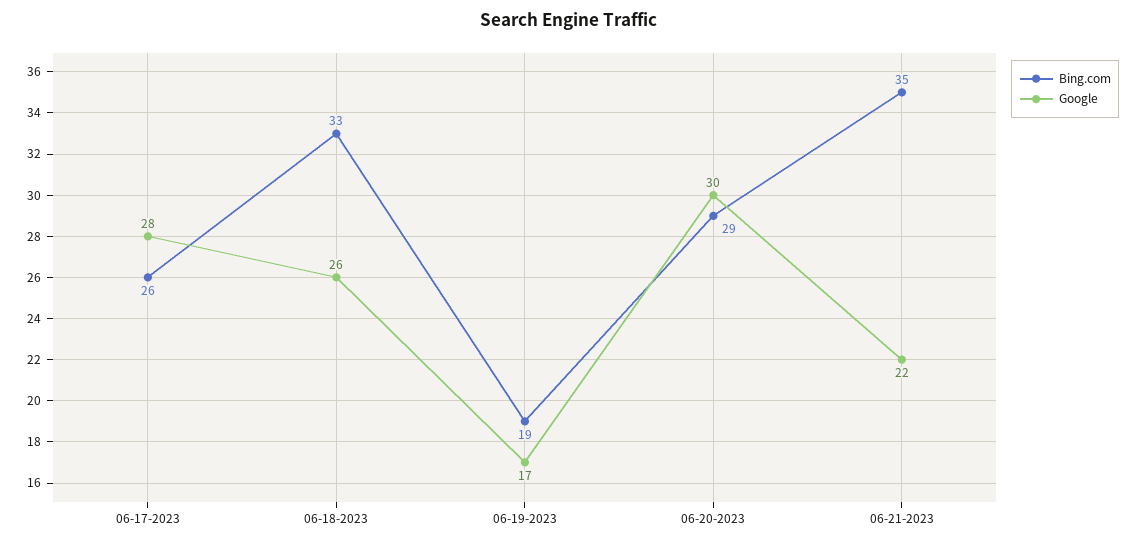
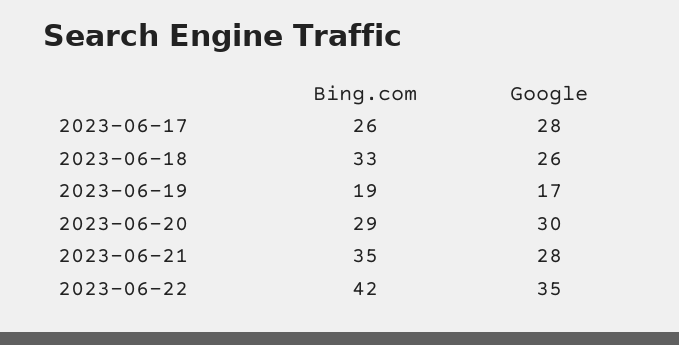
  {
    "Bing.com": {
      "06-17-2023": 26,
      "06-18-2023": 33,
      "06-19-2023": 19,
      "06-20-2023": 29,
-     "06-21-2023": 35
+     "06-21-2023": 35,
+     "2023-06-22": 42
    },
    "Google": {
      "06-17-2023": 28,
      "06-18-2023": 26,
      "06-19-2023": 17,
      "06-20-2023": 30,
-     "06-21-2023": 22
+     "06-21-2023": 28,
+     "2023-06-22": 35
    }
  }

